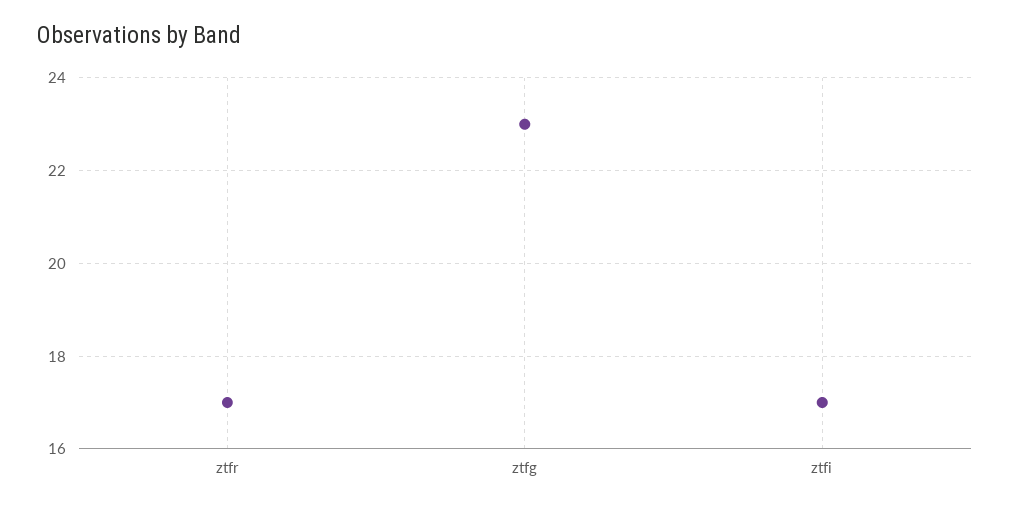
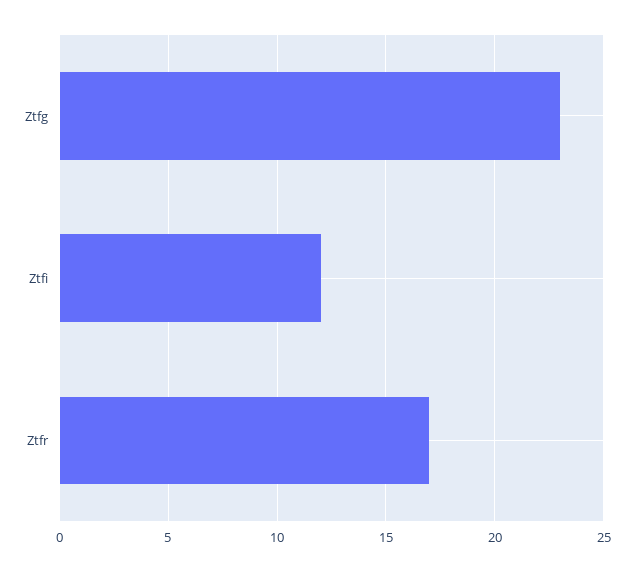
  {
    "ztfr": 17,
    "ztfg": 23,
-   "ztfi": 17
+   "ztfi": 12
  }

